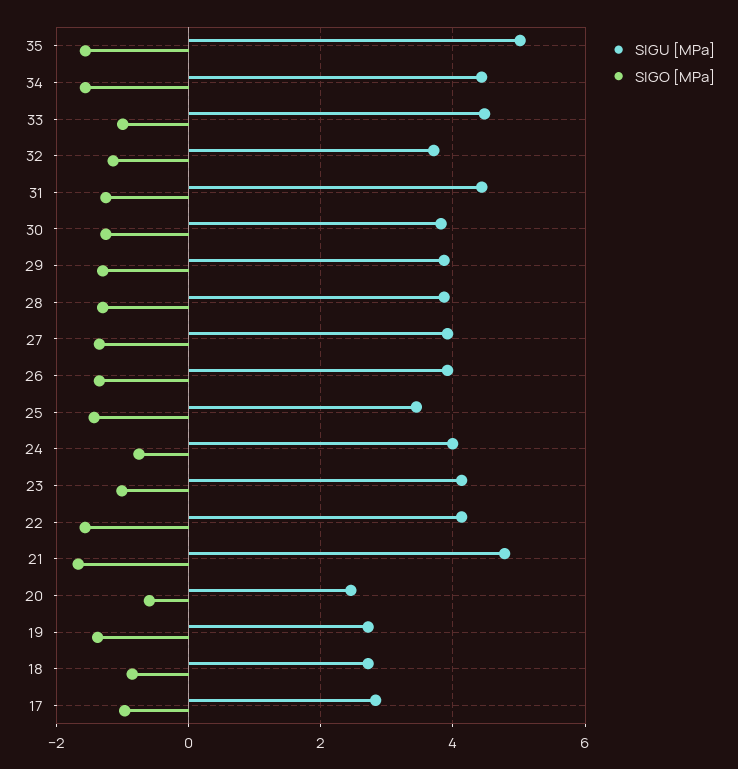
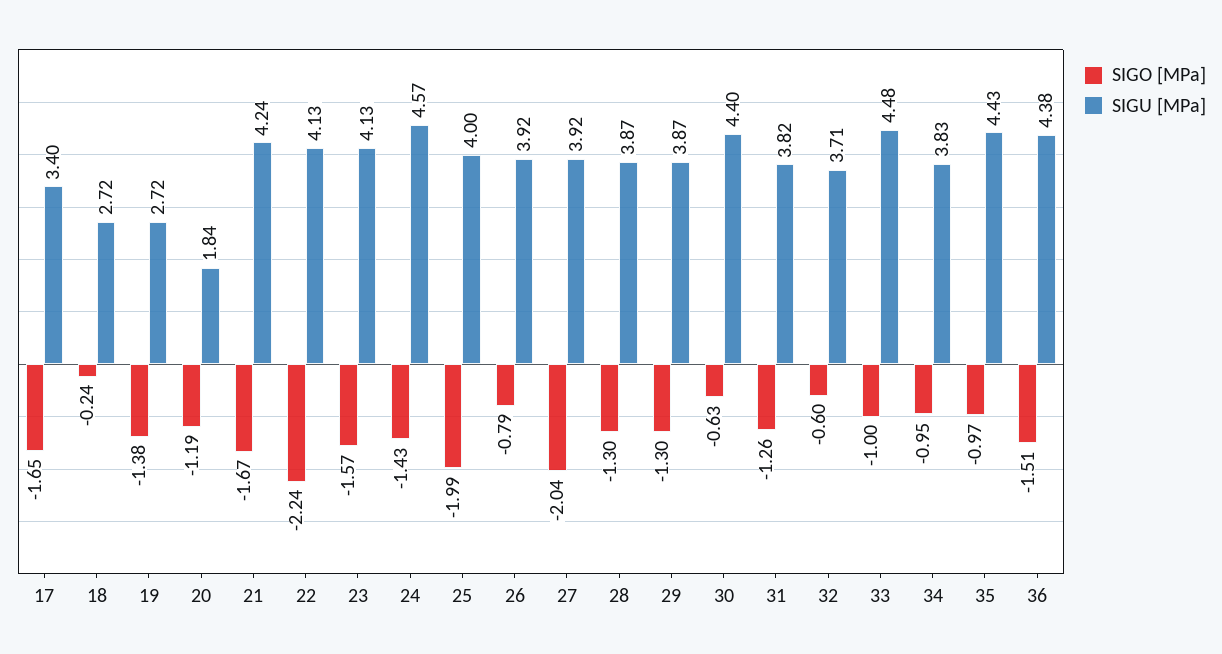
  {
    "SIGU [MPa]": {
-     "35": 5,
+     "35": 4.43,
-     "34": 4.4,
+     "34": 3.83,
      "33": 4.48,
      "32": 3.71,
-     "31": 4.4,
+     "31": 3.82,
-     "30": 3.8,
+     "30": 4.4,
      "29": 3.87,
      "28": 3.87,
      "27": 3.92,
      "26": 3.92,
-     "25": 3.4,
+     "25": 4,
-     "24": 4,
+     "24": 4.57,
      "23": 4.13,
      "22": 4.13,
-     "21": 4.8,
+     "21": 4.24,
-     "20": 2.4,
+     "20": 1.84,
      "19": 2.72,
      "18": 2.72,
-     "17": 2.8
+     "17": 3.4,
+     "36": 4.38
    },
    "SIGO [MPa]": {
-     "35": -1.6,
+     "35": -0.97,
-     "34": -1.6,
+     "34": -0.95,
      "33": -1,
-     "32": -1.2,
+     "32": -0.6,
      "31": -1.26,
-     "30": -1.2,
+     "30": -0.63,
      "29": -1.3,
      "28": -1.3,
-     "27": -1.4,
+     "27": -2.04,
-     "26": -1.4,
+     "26": -0.79,
-     "25": -1.4,
+     "25": -1.99,
-     "24": -0.8,
+     "24": -1.43,
-     "23": -1,
+     "23": -1.57,
-     "22": -1.6,
+     "22": -2.24,
      "21": -1.67,
-     "20": -0.6,
+     "20": -1.19,
      "19": -1.38,
-     "18": -0.8,
+     "18": -0.24,
-     "17": -1
+     "17": -1.65,
+     "36": -1.51
    }
  }

